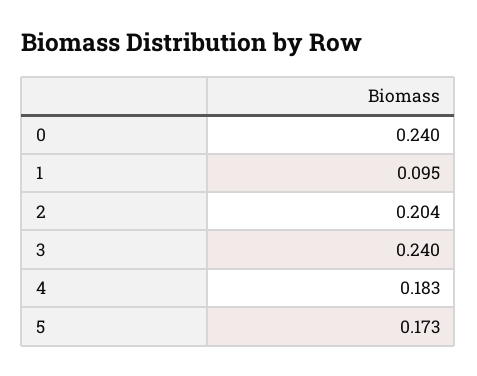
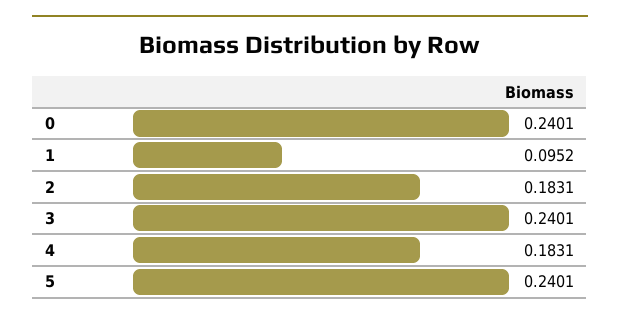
  {
    "0": 0.2401,
    "1": 0.0952,
-   "2": 0.204,
+   "2": 0.1831,
    "3": 0.2401,
    "4": 0.1831,
-   "5": 0.173
+   "5": 0.2401
  }

